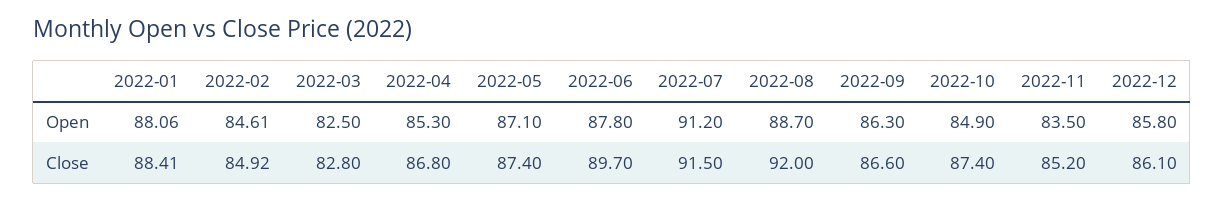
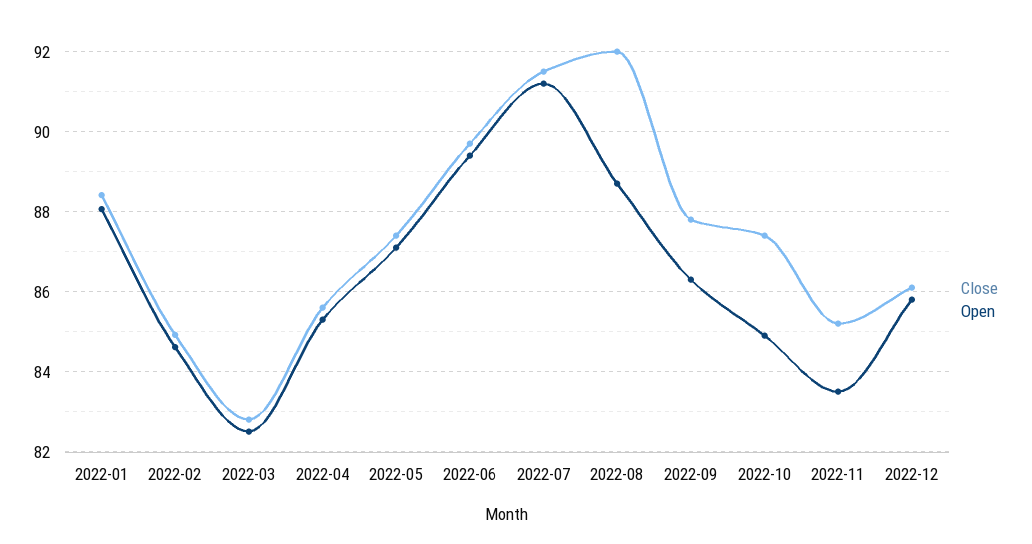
  {
    "Open": {
      "2022-01": 88.06,
      "2022-02": 84.61,
      "2022-03": 82.5,
      "2022-04": 85.3,
      "2022-05": 87.1,
-     "2022-06": 87.8,
+     "2022-06": 89.4,
      "2022-07": 91.2,
      "2022-08": 88.7,
      "2022-09": 86.3,
      "2022-10": 84.9,
      "2022-11": 83.5,
      "2022-12": 85.8
    },
    "Close": {
      "2022-01": 88.41,
      "2022-02": 84.92,
      "2022-03": 82.8,
-     "2022-04": 86.8,
+     "2022-04": 85.6,
      "2022-05": 87.4,
      "2022-06": 89.7,
      "2022-07": 91.5,
      "2022-08": 92,
-     "2022-09": 86.6,
+     "2022-09": 87.8,
      "2022-10": 87.4,
      "2022-11": 85.2,
      "2022-12": 86.1
    }
  }

